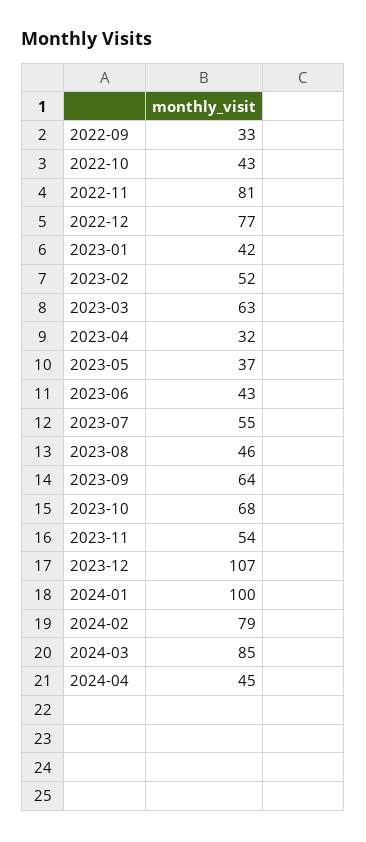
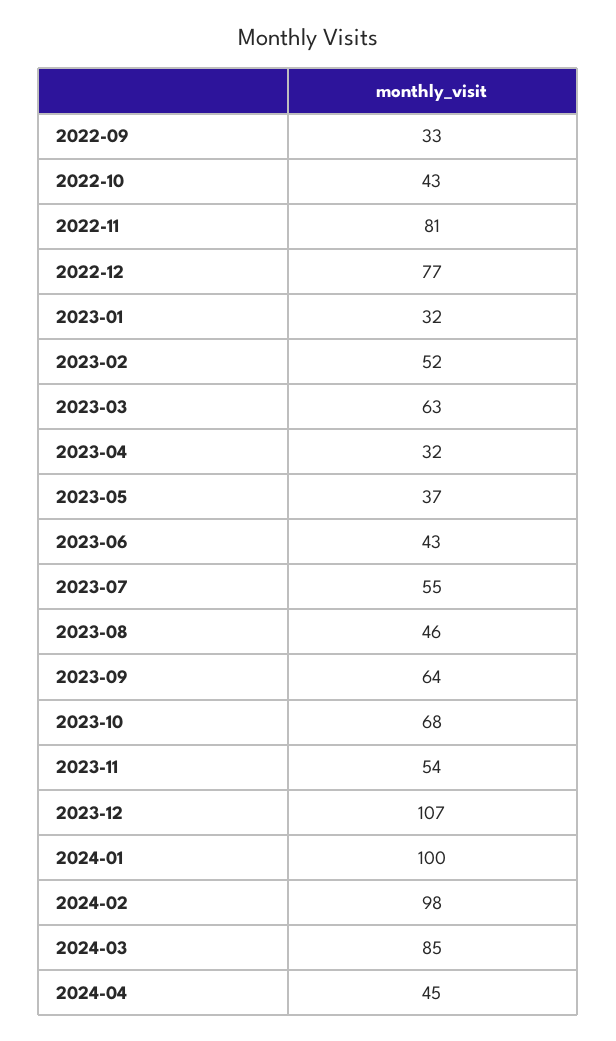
  {
    "2022-09": 33,
    "2022-10": 43,
    "2022-11": 81,
    "2022-12": 77,
-   "2023-01": 42,
+   "2023-01": 32,
    "2023-02": 52,
    "2023-03": 63,
    "2023-04": 32,
    "2023-05": 37,
    "2023-06": 43,
    "2023-07": 55,
    "2023-08": 46,
    "2023-09": 64,
    "2023-10": 68,
    "2023-11": 54,
    "2023-12": 107,
    "2024-01": 100,
-   "2024-02": 79,
+   "2024-02": 98,
    "2024-03": 85,
    "2024-04": 45
  }

